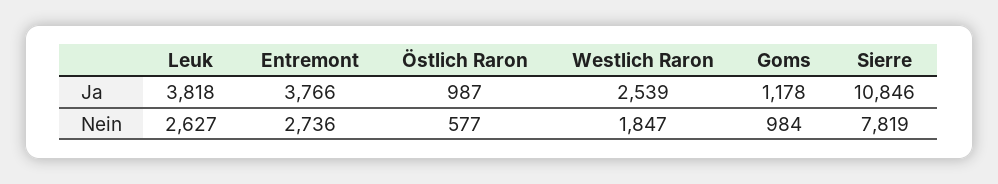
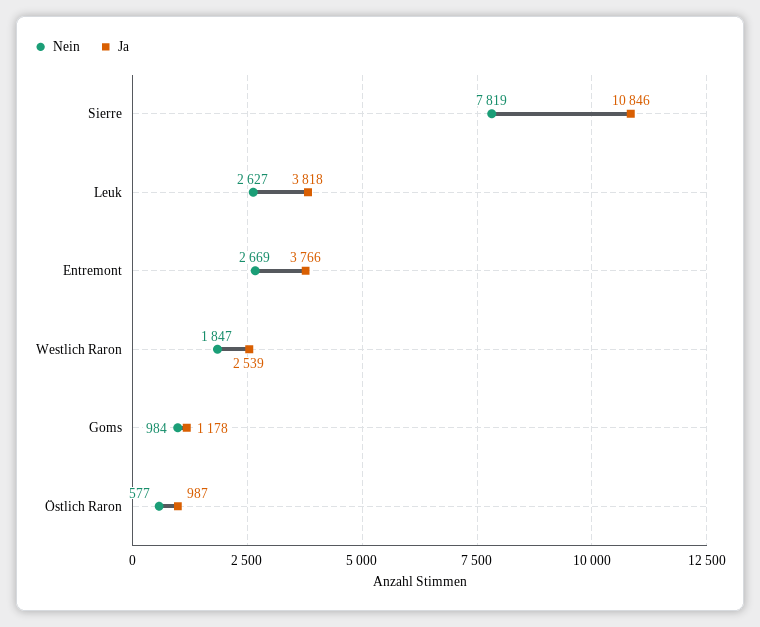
  {
    "Ja": {
      "Leuk": 3818,
      "Entremont": 3766,
      "Östlich Raron": 987,
      "Westlich Raron": 2539,
      "Goms": 1178,
      "Sierre": 10846
    },
    "Nein": {
      "Leuk": 2627,
-     "Entremont": 2736,
+     "Entremont": 2669,
      "Östlich Raron": 577,
      "Westlich Raron": 1847,
      "Goms": 984,
      "Sierre": 7819
    }
  }

